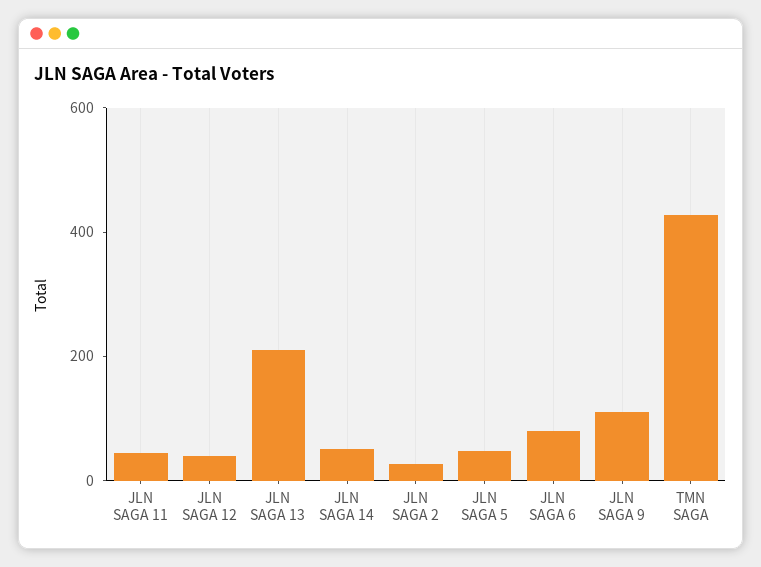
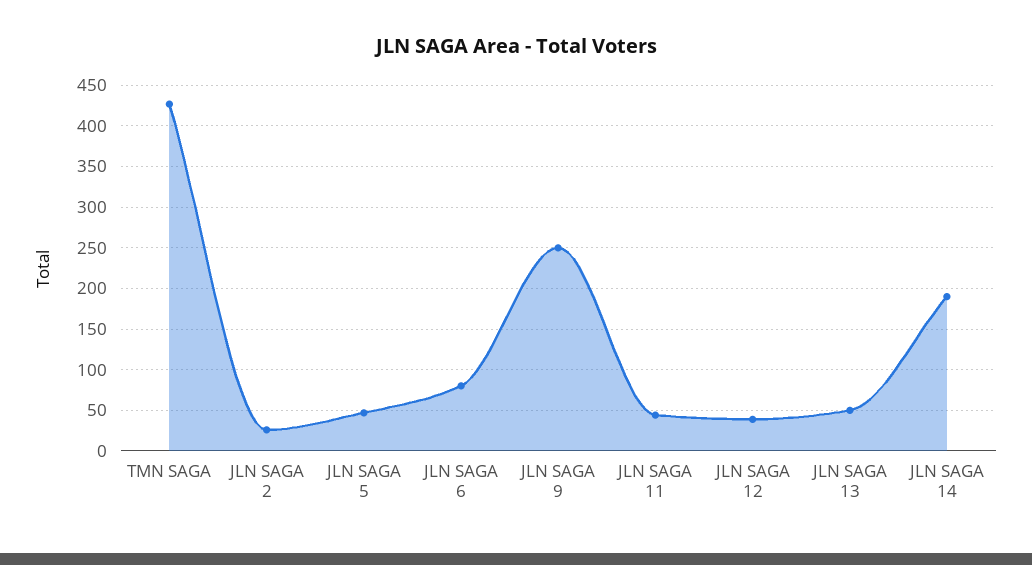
  {
    "JLN SAGA 11": 40,
    "JLN SAGA 12": 40,
-   "JLN SAGA 13": 200,
+   "JLN SAGA 13": 50,
-   "JLN SAGA 14": 50,
+   "JLN SAGA 14": 190,
    "JLN SAGA 2": 30,
    "JLN SAGA 5": 50,
    "JLN SAGA 6": 80,
-   "JLN SAGA 9": 100,
+   "JLN SAGA 9": 250,
    "TMN SAGA": 430
  }

